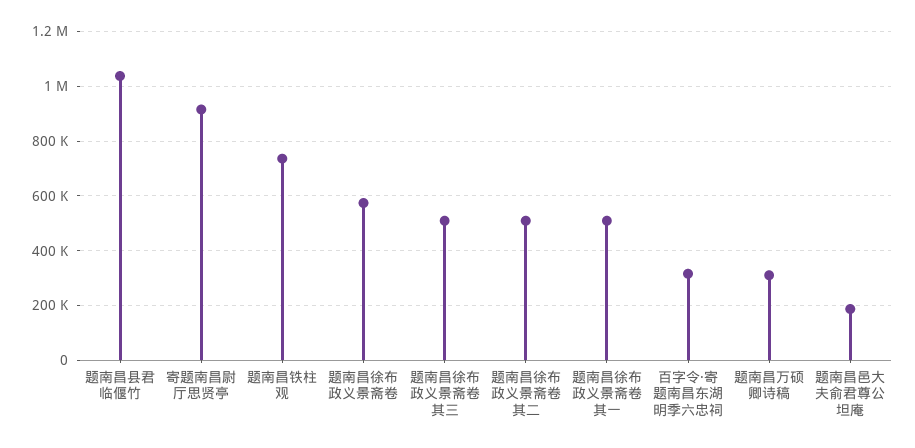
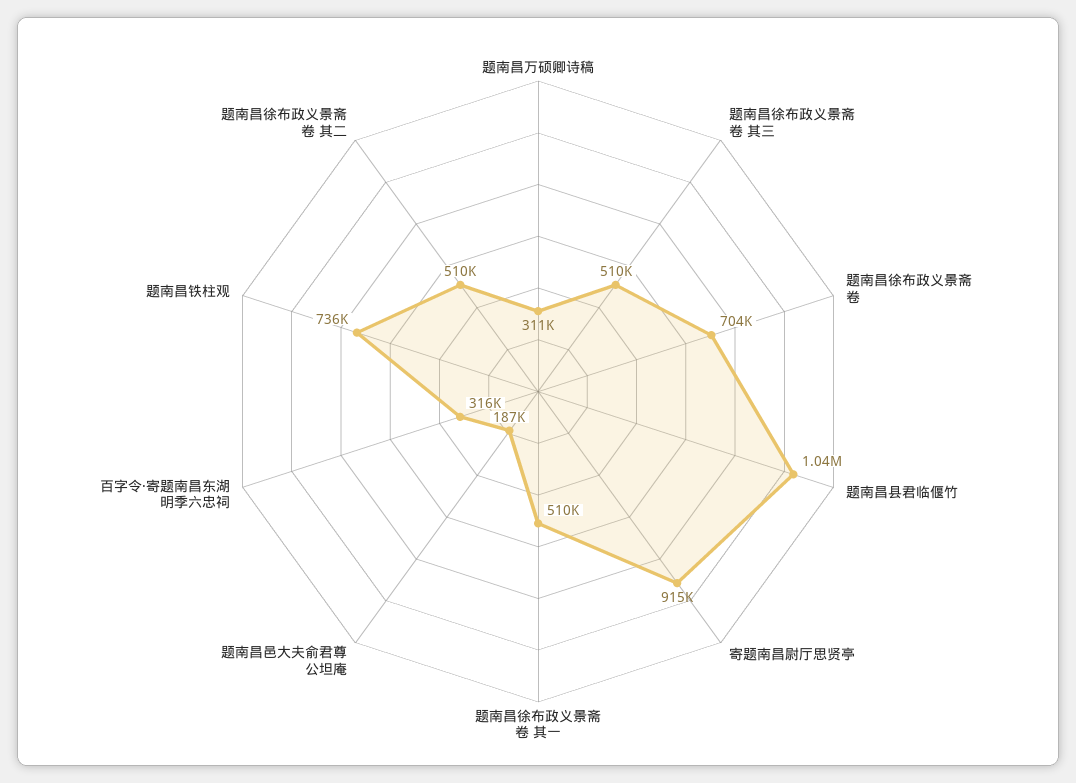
  {
    "题南昌县君临偃竹": 1040000,
    "寄题南昌尉厅思贤亭": 915000,
    "题南昌铁柱观": 736000,
-   "题南昌徐布政义景斋卷": 575000,
+   "题南昌徐布政义景斋卷": 704000,
    "题南昌徐布政义景斋卷 其三": 510000,
    "题南昌徐布政义景斋卷 其二": 510000,
    "题南昌徐布政义景斋卷 其一": 510000,
    "百字令·寄题南昌东湖明季六忠祠": 316000,
    "题南昌万硕卿诗稿": 311000,
    "题南昌邑大夫俞君尊公坦庵": 187000
  }

